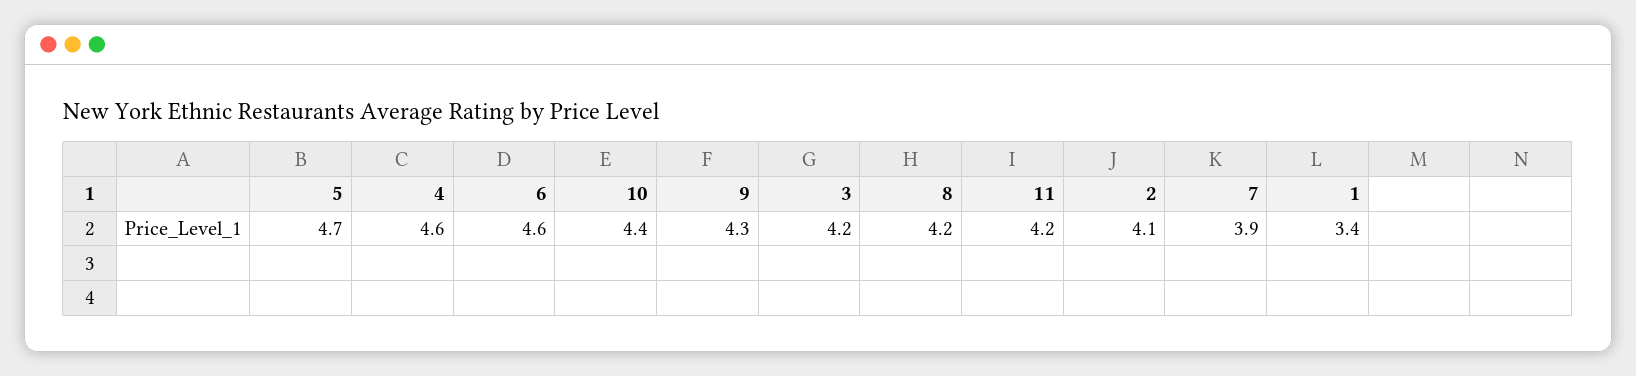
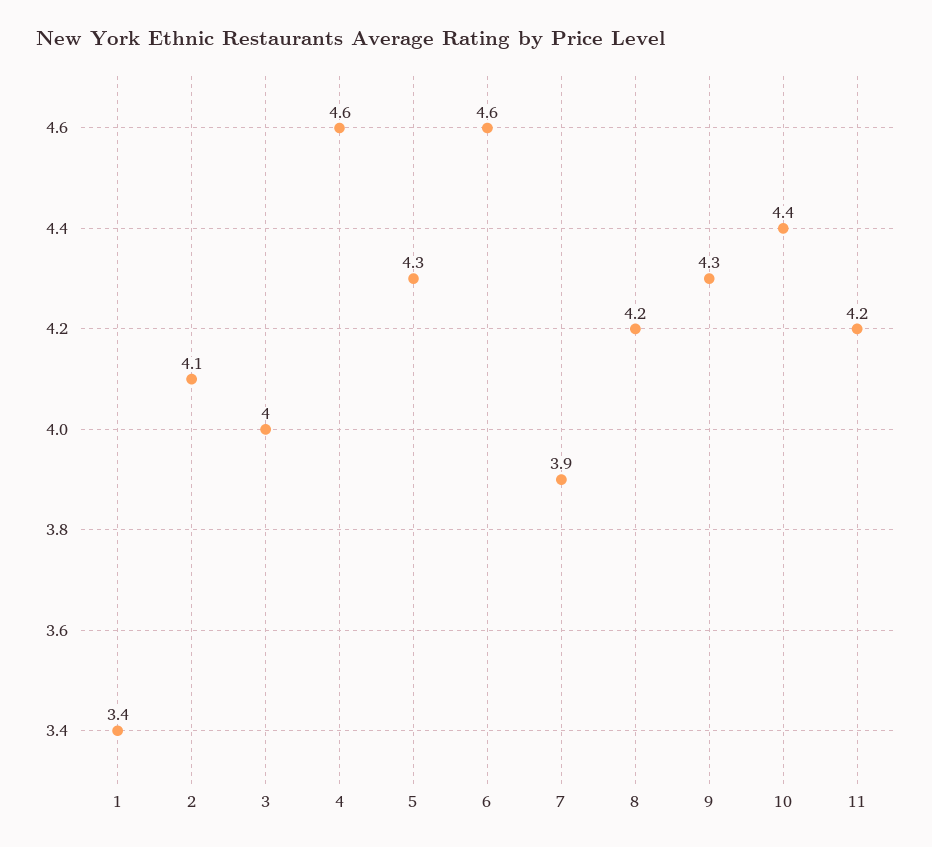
  {
-   "5": 4.7,
+   "5": 4.3,
    "4": 4.6,
    "6": 4.6,
    "10": 4.4,
    "9": 4.3,
-   "3": 4.2,
+   "3": 4,
    "8": 4.2,
    "11": 4.2,
    "2": 4.1,
    "7": 3.9,
    "1": 3.4
  }

